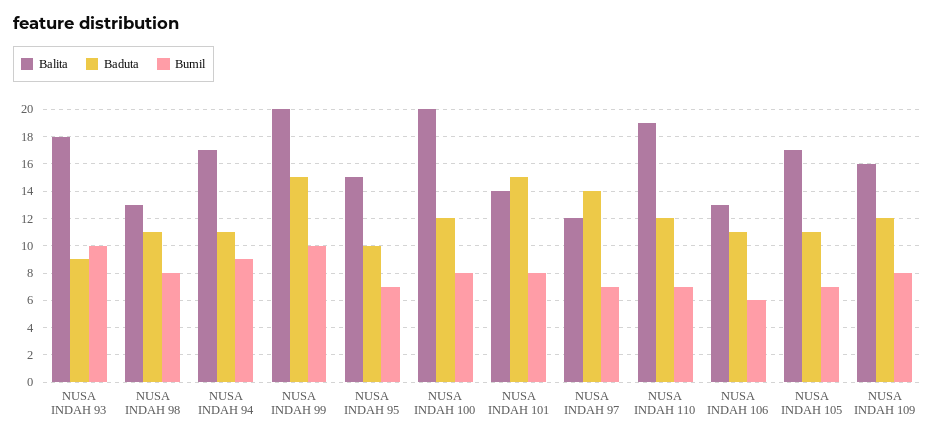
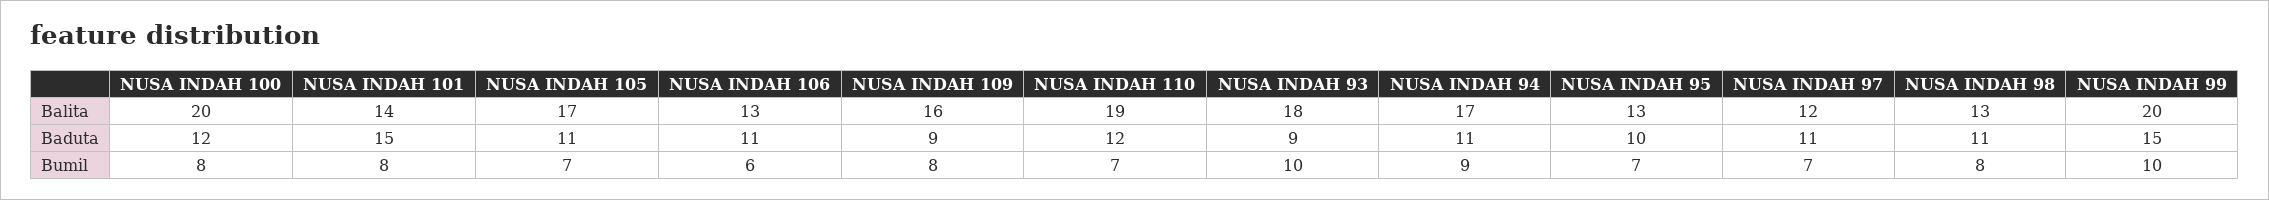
  {
    "Balita": {
      "NUSA INDAH 93": 18,
      "NUSA INDAH 98": 13,
      "NUSA INDAH 94": 17,
      "NUSA INDAH 99": 20,
-     "NUSA INDAH 95": 15,
+     "NUSA INDAH 95": 13,
      "NUSA INDAH 100": 20,
      "NUSA INDAH 101": 14,
      "NUSA INDAH 97": 12,
      "NUSA INDAH 110": 19,
      "NUSA INDAH 106": 13,
      "NUSA INDAH 105": 17,
      "NUSA INDAH 109": 16
    },
    "Baduta": {
      "NUSA INDAH 93": 9,
      "NUSA INDAH 98": 11,
      "NUSA INDAH 94": 11,
      "NUSA INDAH 99": 15,
      "NUSA INDAH 95": 10,
      "NUSA INDAH 100": 12,
      "NUSA INDAH 101": 15,
-     "NUSA INDAH 97": 14,
+     "NUSA INDAH 97": 11,
      "NUSA INDAH 110": 12,
      "NUSA INDAH 106": 11,
      "NUSA INDAH 105": 11,
-     "NUSA INDAH 109": 12
+     "NUSA INDAH 109": 9
    },
    "Bumil": {
      "NUSA INDAH 93": 10,
      "NUSA INDAH 98": 8,
      "NUSA INDAH 94": 9,
      "NUSA INDAH 99": 10,
      "NUSA INDAH 95": 7,
      "NUSA INDAH 100": 8,
      "NUSA INDAH 101": 8,
      "NUSA INDAH 97": 7,
      "NUSA INDAH 110": 7,
      "NUSA INDAH 106": 6,
      "NUSA INDAH 105": 7,
      "NUSA INDAH 109": 8
    }
  }

